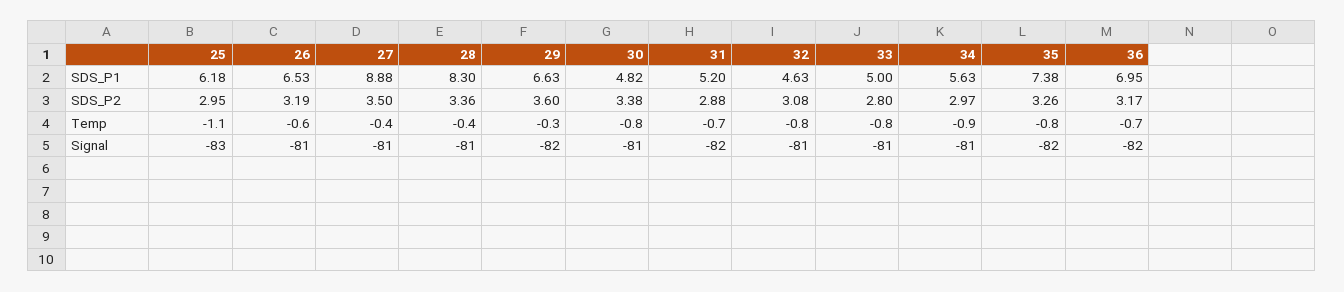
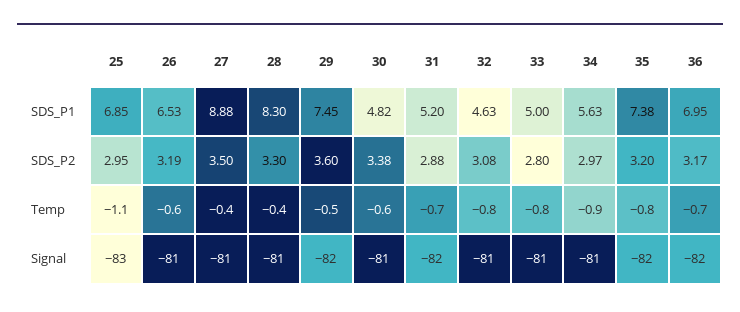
  {
    "25": {
-     "SDS_P1": 6.18,
+     "SDS_P1": 6.85,
      "SDS_P2": 2.95,
      "Temp": -1.1,
      "Signal": -83
    },
    "26": {
      "SDS_P1": 6.53,
      "SDS_P2": 3.19,
      "Temp": -0.6,
      "Signal": -81
    },
    "27": {
      "SDS_P1": 8.88,
      "SDS_P2": 3.5,
      "Temp": -0.4,
      "Signal": -81
    },
    "28": {
      "SDS_P1": 8.3,
-     "SDS_P2": 3.36,
+     "SDS_P2": 3.3,
      "Temp": -0.4,
      "Signal": -81
    },
    "29": {
-     "SDS_P1": 6.63,
+     "SDS_P1": 7.45,
      "SDS_P2": 3.6,
-     "Temp": -0.3,
+     "Temp": -0.5,
      "Signal": -82
    },
    "30": {
      "SDS_P1": 4.82,
      "SDS_P2": 3.38,
-     "Temp": -0.8,
+     "Temp": -0.6,
      "Signal": -81
    },
    "31": {
      "SDS_P1": 5.2,
      "SDS_P2": 2.88,
      "Temp": -0.7,
      "Signal": -82
    },
    "32": {
      "SDS_P1": 4.63,
      "SDS_P2": 3.08,
      "Temp": -0.8,
      "Signal": -81
    },
    "33": {
      "SDS_P1": 5,
      "SDS_P2": 2.8,
      "Temp": -0.8,
      "Signal": -81
    },
    "34": {
      "SDS_P1": 5.63,
      "SDS_P2": 2.97,
      "Temp": -0.9,
      "Signal": -81
    },
    "35": {
      "SDS_P1": 7.38,
-     "SDS_P2": 3.26,
+     "SDS_P2": 3.2,
      "Temp": -0.8,
      "Signal": -82
    },
    "36": {
      "SDS_P1": 6.95,
      "SDS_P2": 3.17,
      "Temp": -0.7,
      "Signal": -82
    }
  }

